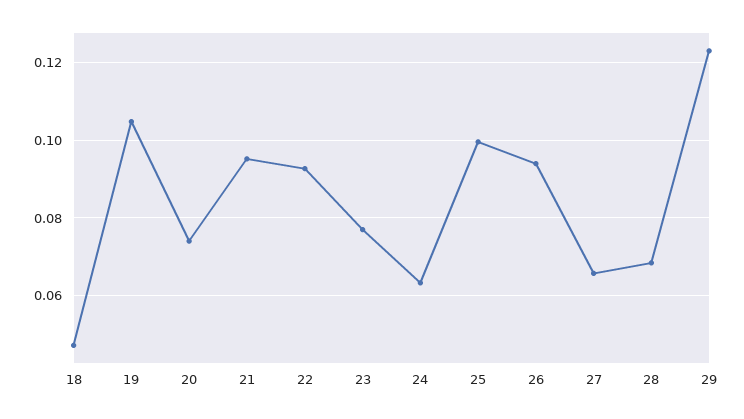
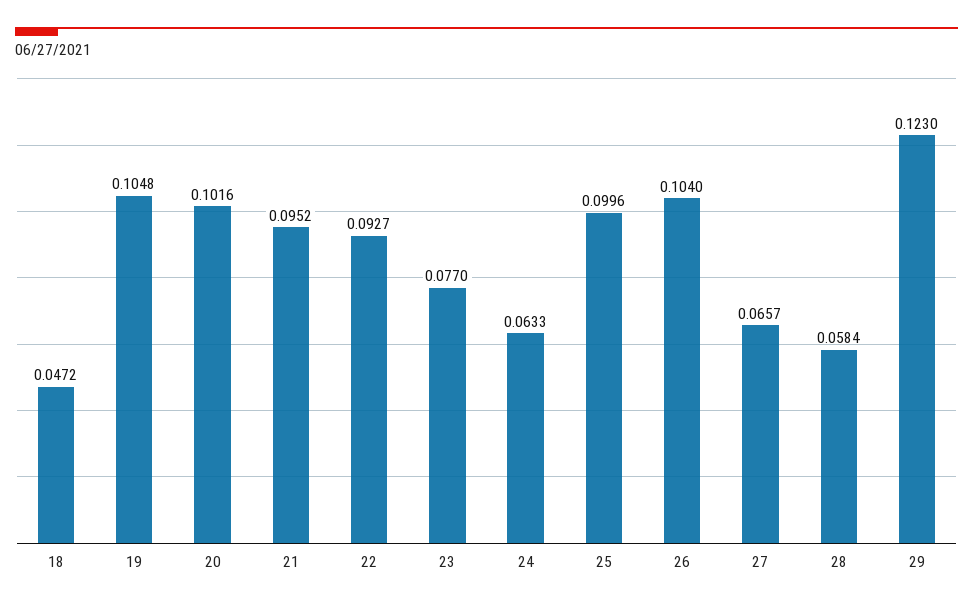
  {
    "18": 0.0472,
    "19": 0.1048,
-   "20": 0.074,
+   "20": 0.1016,
    "21": 0.0952,
    "22": 0.0927,
    "23": 0.077,
    "24": 0.0633,
    "25": 0.0996,
-   "26": 0.094,
+   "26": 0.104,
    "27": 0.0657,
-   "28": 0.068,
+   "28": 0.0584,
    "29": 0.123
  }

